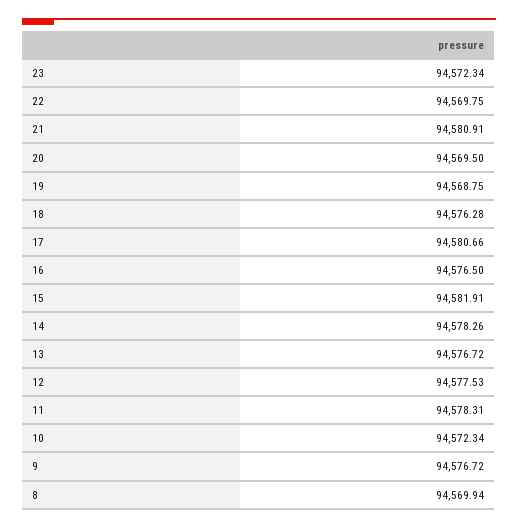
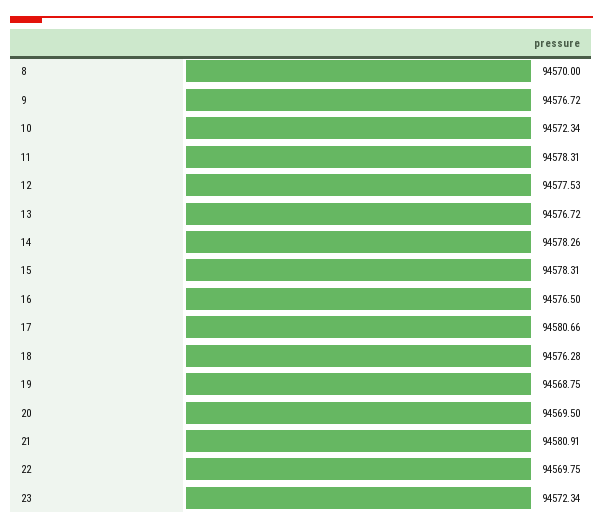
  {
    "23": 94572.34,
    "22": 94569.75,
    "21": 94580.91,
    "20": 94569.5,
    "19": 94568.75,
    "18": 94576.28,
    "17": 94580.66,
    "16": 94576.5,
-   "15": 94581.91,
+   "15": 94578.31,
    "14": 94578.26,
    "13": 94576.72,
    "12": 94577.53,
    "11": 94578.31,
    "10": 94572.34,
    "9": 94576.72,
-   "8": 94569.94
+   "8": 94570
  }

